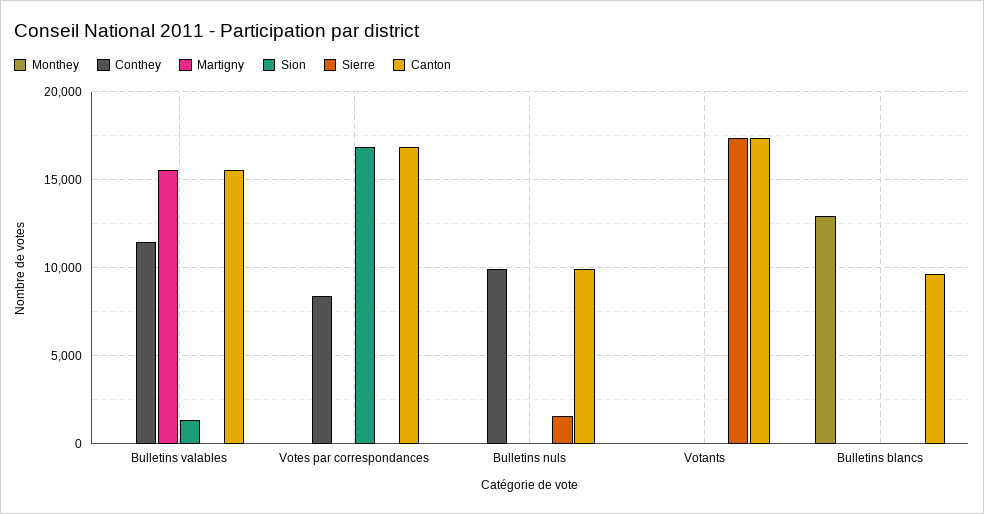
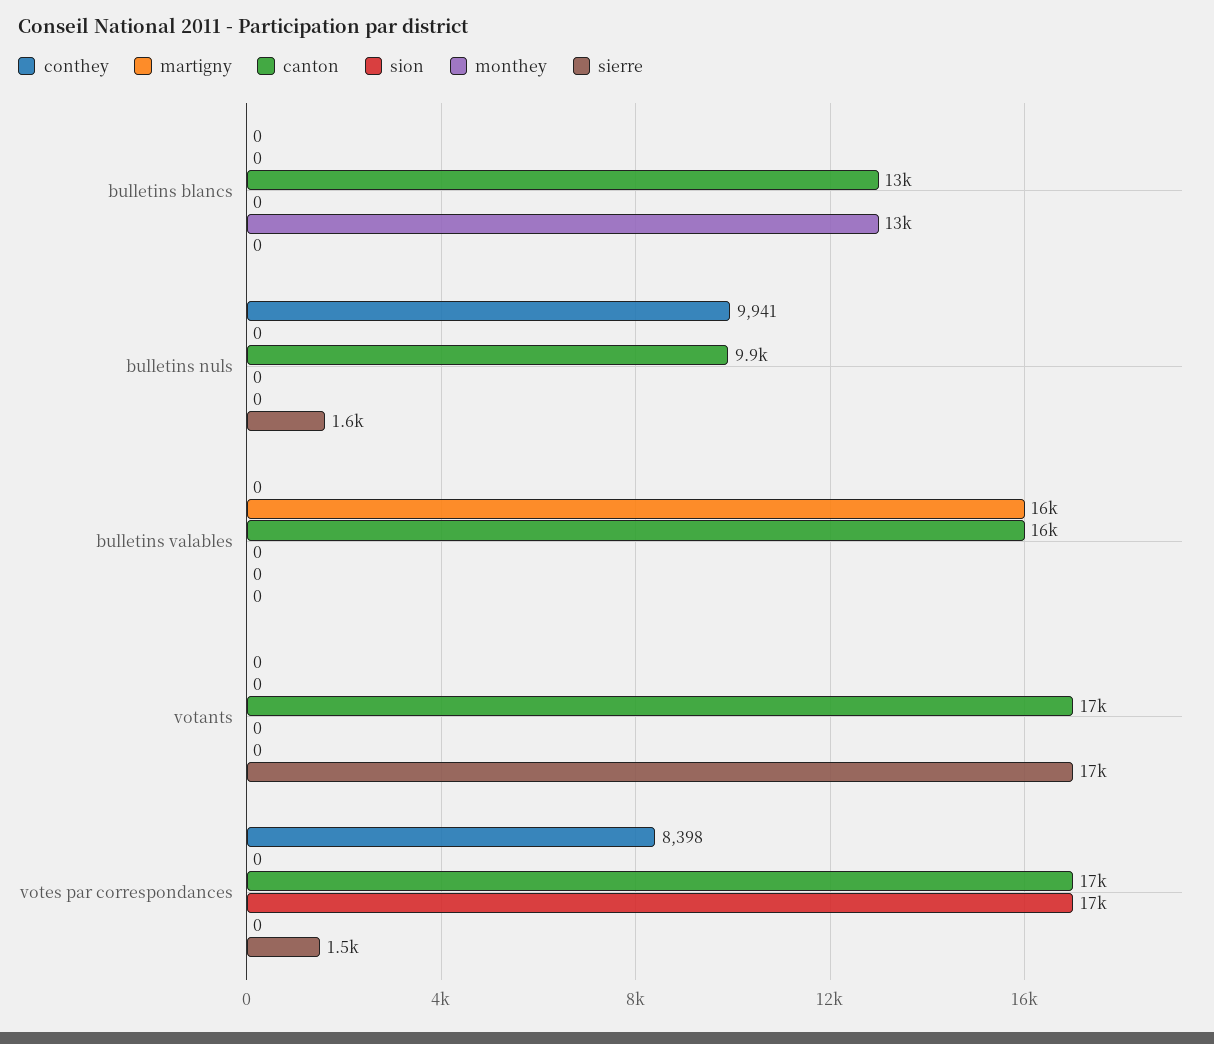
  {
    "Monthey": {
      "Bulletins valables": 0,
      "Votes par correspondances": 0,
      "Bulletins nuls": 0,
      "Votants": 0,
      "Bulletins blancs": 13000
    },
    "Conthey": {
-     "Bulletins valables": 11500,
+     "Bulletins valables": 0,
      "Votes par correspondances": 8398,
      "Bulletins nuls": 9941,
      "Votants": 0,
      "Bulletins blancs": 0
    },
    "Martigny": {
      "Bulletins valables": 16000,
      "Votes par correspondances": 0,
      "Bulletins nuls": 0,
      "Votants": 0,
      "Bulletins blancs": 0
    },
    "Sion": {
-     "Bulletins valables": 1500,
+     "Bulletins valables": 0,
      "Votes par correspondances": 17000,
      "Bulletins nuls": 0,
      "Votants": 0,
      "Bulletins blancs": 0
    },
    "Sierre": {
      "Bulletins valables": 0,
-     "Votes par correspondances": 0,
+     "Votes par correspondances": 1500,
      "Bulletins nuls": 1600,
      "Votants": 17000,
      "Bulletins blancs": 0
    },
    "Canton": {
      "Bulletins valables": 16000,
      "Votes par correspondances": 17000,
      "Bulletins nuls": 9900,
      "Votants": 17000,
-     "Bulletins blancs": 9500
+     "Bulletins blancs": 13000
    }
  }

